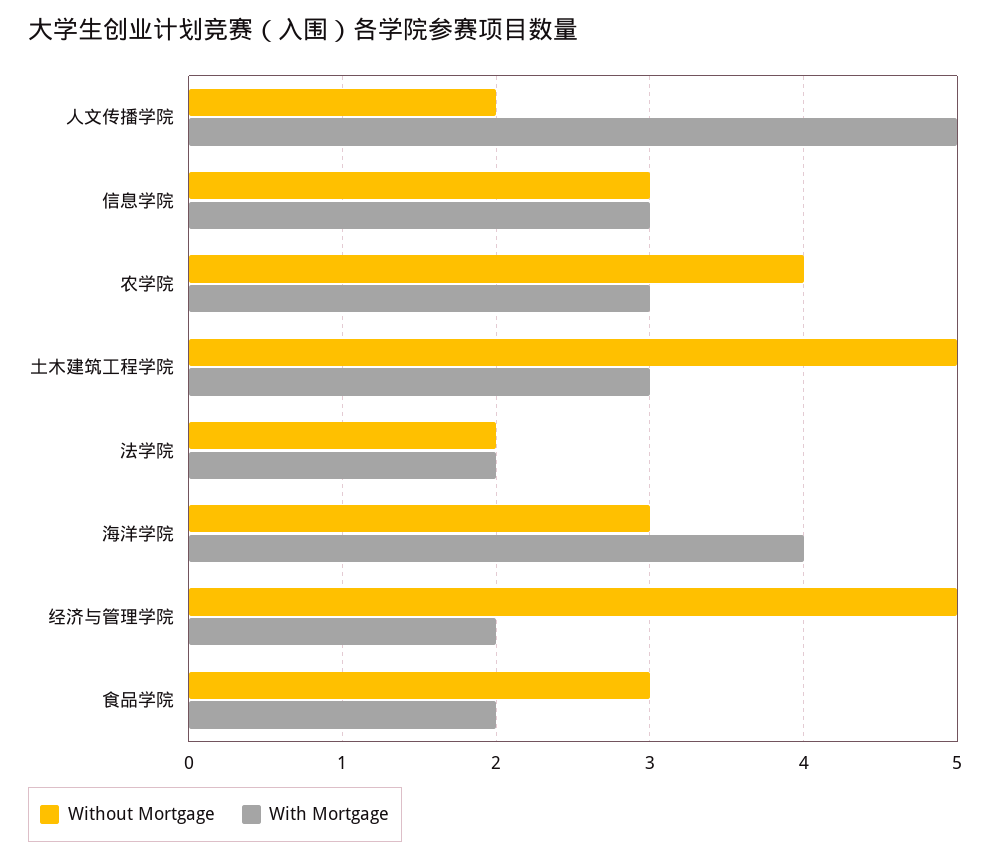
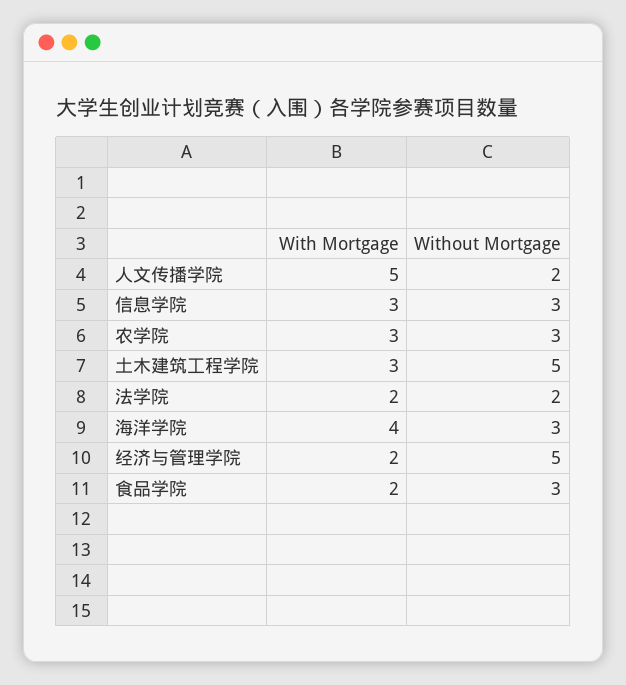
  {
    "Without Mortgage": {
      "人文传播学院": 2,
      "信息学院": 3,
-     "农学院": 4,
+     "农学院": 3,
      "土木建筑工程学院": 5,
      "法学院": 2,
      "海洋学院": 3,
      "经济与管理学院": 5,
      "食品学院": 3
    },
    "With Mortgage": {
      "人文传播学院": 5,
      "信息学院": 3,
      "农学院": 3,
      "土木建筑工程学院": 3,
      "法学院": 2,
      "海洋学院": 4,
      "经济与管理学院": 2,
      "食品学院": 2
    }
  }

